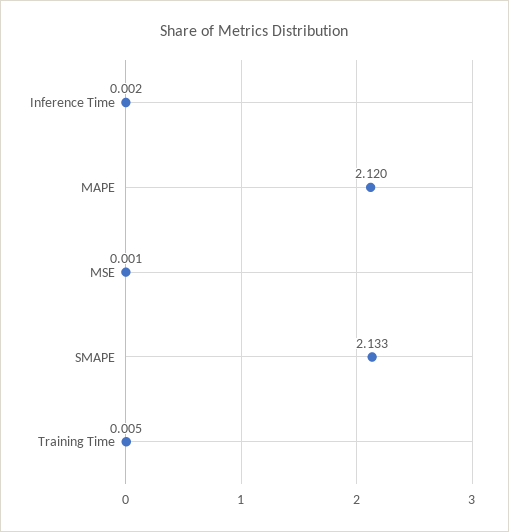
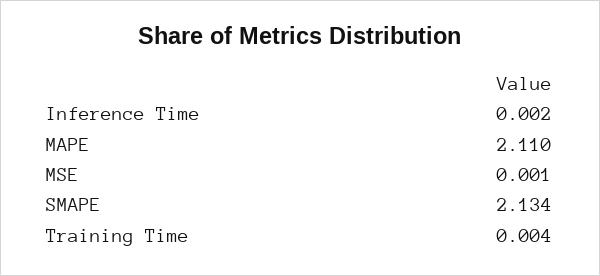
  {
    "Inference Time": 0.002,
-   "MAPE": 2.12,
+   "MAPE": 2.11,
    "MSE": 0.001,
-   "SMAPE": 2.133,
+   "SMAPE": 2.134,
-   "Training Time": 0.005
+   "Training Time": 0.004
  }

